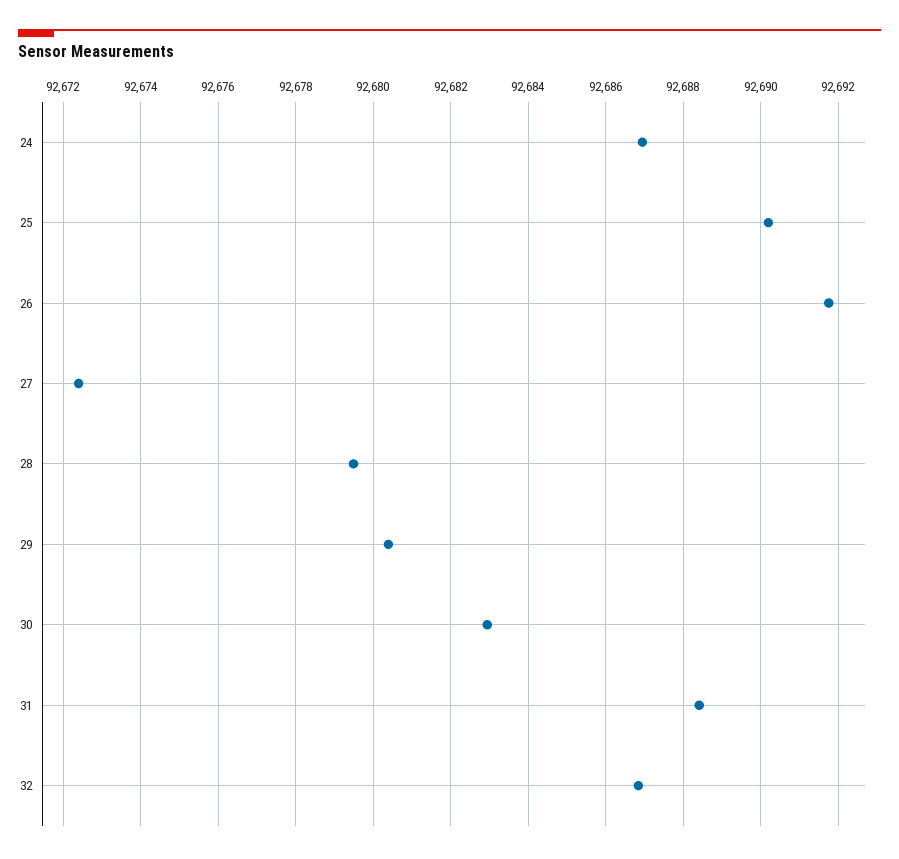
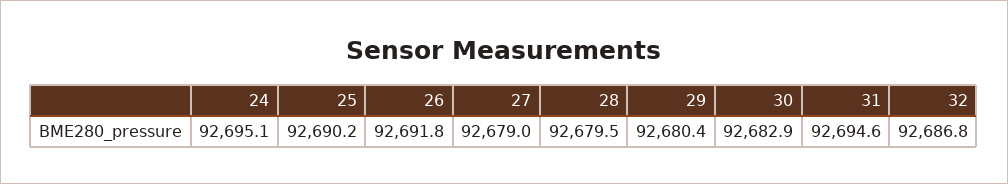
  {
-   "24": 92687,
+   "24": 92695.1,
    "25": 92690.2,
    "26": 92691.8,
-   "27": 92672.4,
+   "27": 92679,
    "28": 92679.5,
    "29": 92680.4,
    "30": 92682.9,
-   "31": 92688.4,
+   "31": 92694.6,
    "32": 92686.8
  }

